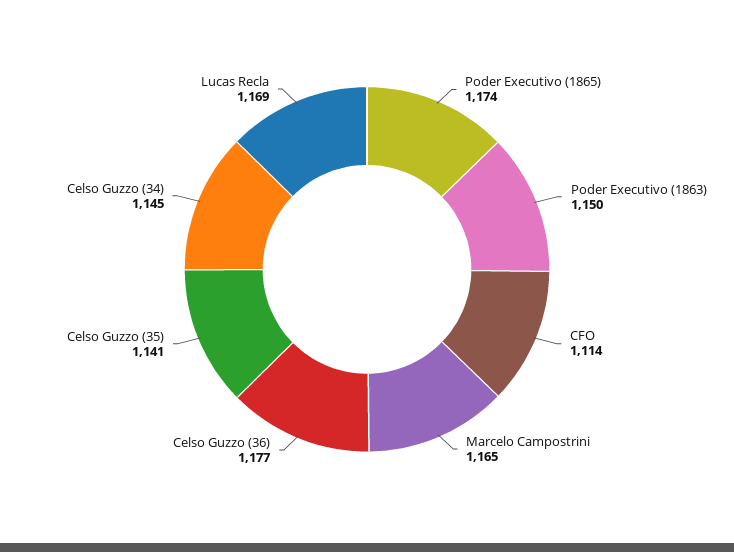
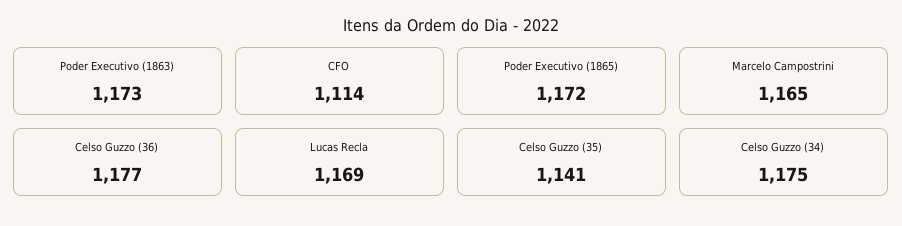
  {
-   "Poder Executivo (1865)": 1174,
+   "Poder Executivo (1865)": 1172,
-   "Poder Executivo (1863)": 1150,
+   "Poder Executivo (1863)": 1173,
    "CFO": 1114,
    "Marcelo Campostrini": 1165,
    "Celso Guzzo (36)": 1177,
    "Celso Guzzo (35)": 1141,
-   "Celso Guzzo (34)": 1145,
+   "Celso Guzzo (34)": 1175,
    "Lucas Recla": 1169
  }

